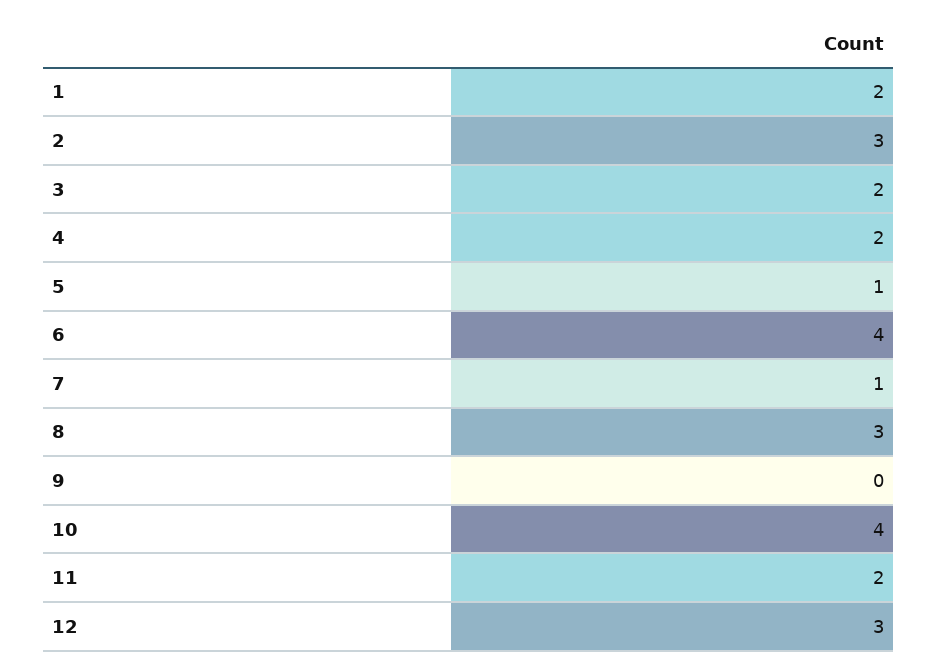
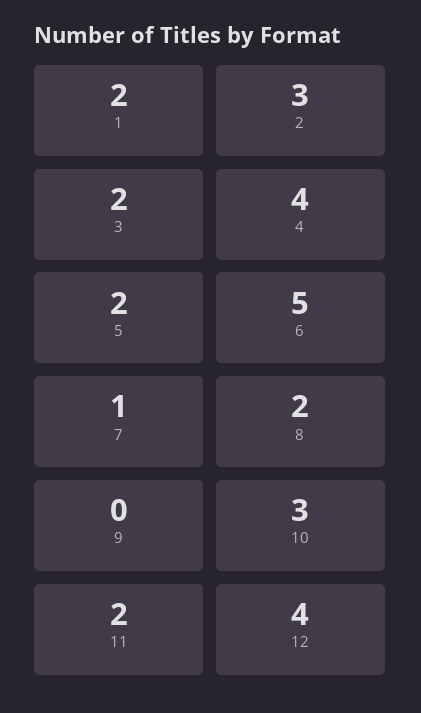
  {
    "1": 2,
    "2": 3,
    "3": 2,
-   "4": 2,
+   "4": 4,
-   "5": 1,
+   "5": 2,
-   "6": 4,
+   "6": 5,
    "7": 1,
-   "8": 3,
+   "8": 2,
    "9": 0,
-   "10": 4,
+   "10": 3,
    "11": 2,
-   "12": 3
+   "12": 4
  }

